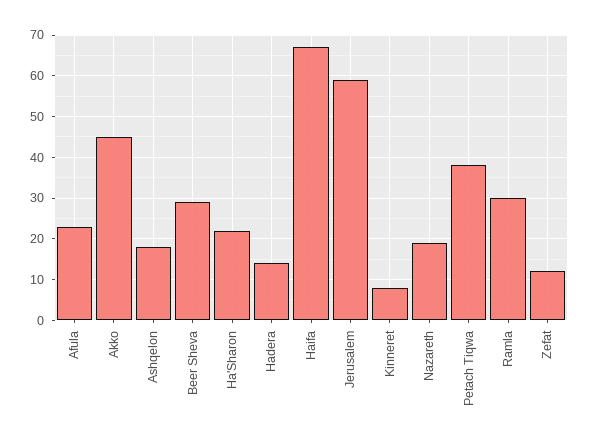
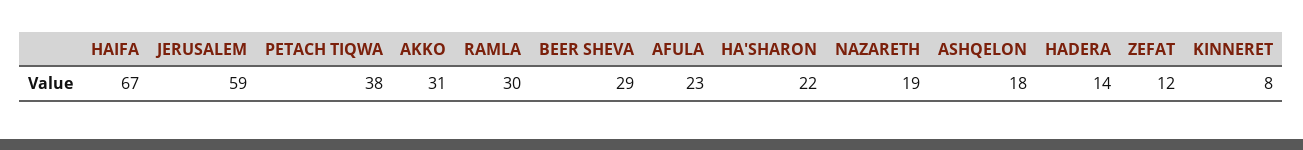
  {
    "Afula": 23,
-   "Akko": 45,
+   "Akko": 31,
    "Ashqelon": 18,
    "Beer Sheva": 29,
    "Ha'Sharon": 22,
    "Hadera": 14,
    "Haifa": 67,
    "Jerusalem": 59,
    "Kinneret": 8,
    "Nazareth": 19,
    "Petach Tiqwa": 38,
    "Ramla": 30,
    "Zefat": 12
  }

